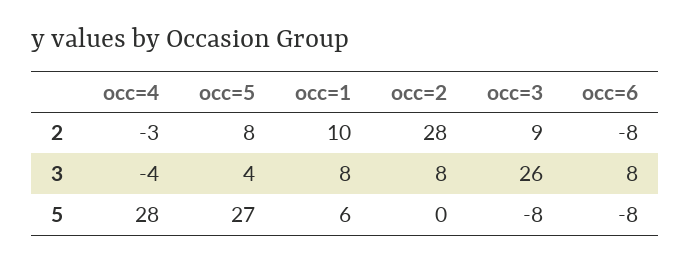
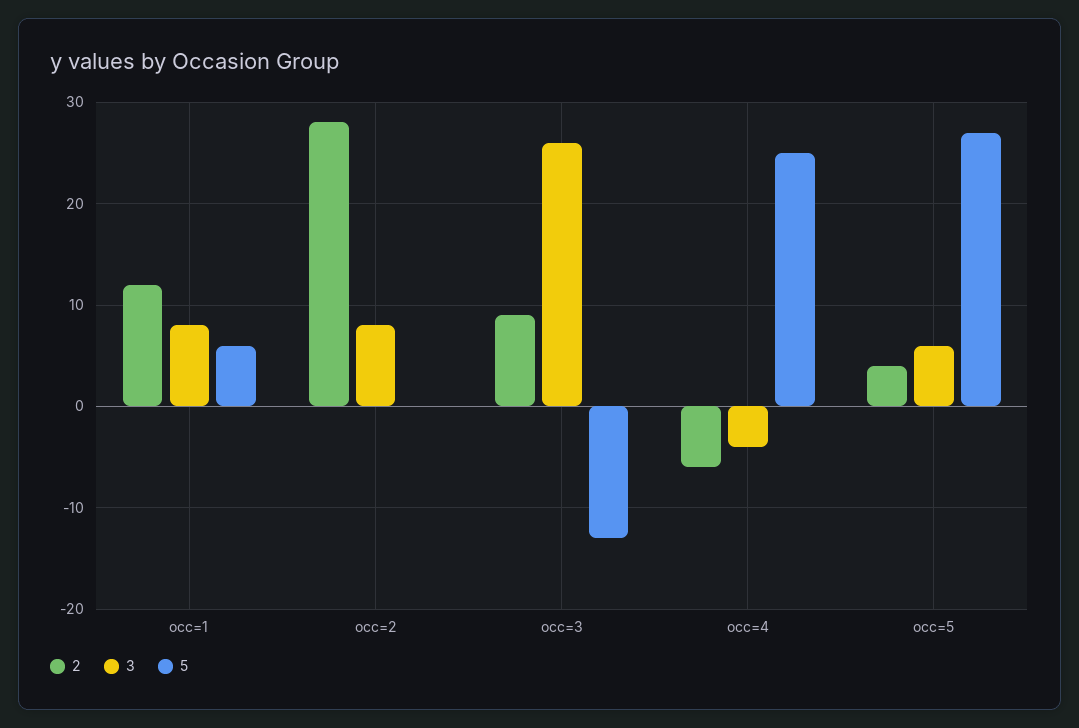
  {
    "2": {
-     "occ=4": -3,
+     "occ=4": -6,
-     "occ=5": 8,
+     "occ=5": 4,
-     "occ=1": 10,
+     "occ=1": 12,
      "occ=2": 28,
-     "occ=3": 9,
+     "occ=3": 9
-     "occ=6": -8
    },
    "3": {
      "occ=4": -4,
-     "occ=5": 4,
+     "occ=5": 6,
      "occ=1": 8,
      "occ=2": 8,
-     "occ=3": 26,
+     "occ=3": 26
-     "occ=6": 8
    },
    "5": {
-     "occ=4": 28,
+     "occ=4": 25,
      "occ=5": 27,
      "occ=1": 6,
      "occ=2": 0,
-     "occ=3": -8,
+     "occ=3": -13
-     "occ=6": -8
    }
  }

